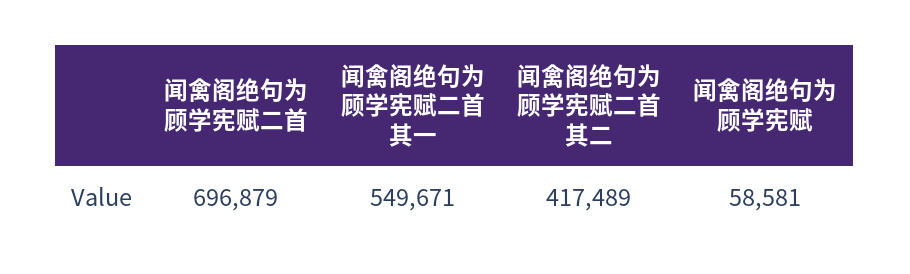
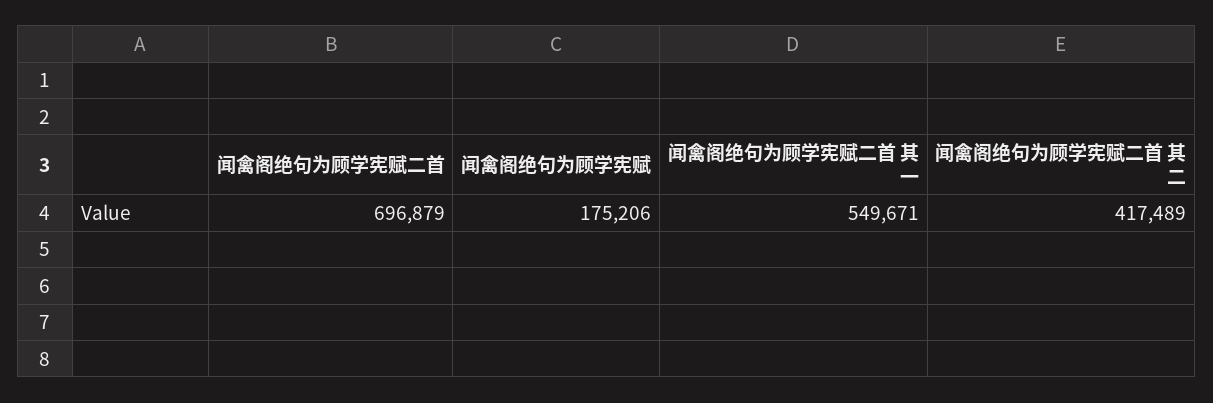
  {
    "闻禽阁绝句为顾学宪赋二首": 696879,
    "闻禽阁绝句为顾学宪赋二首 其一": 549671,
    "闻禽阁绝句为顾学宪赋二首 其二": 417489,
-   "闻禽阁绝句为顾学宪赋": 58581
+   "闻禽阁绝句为顾学宪赋": 175206
  }

